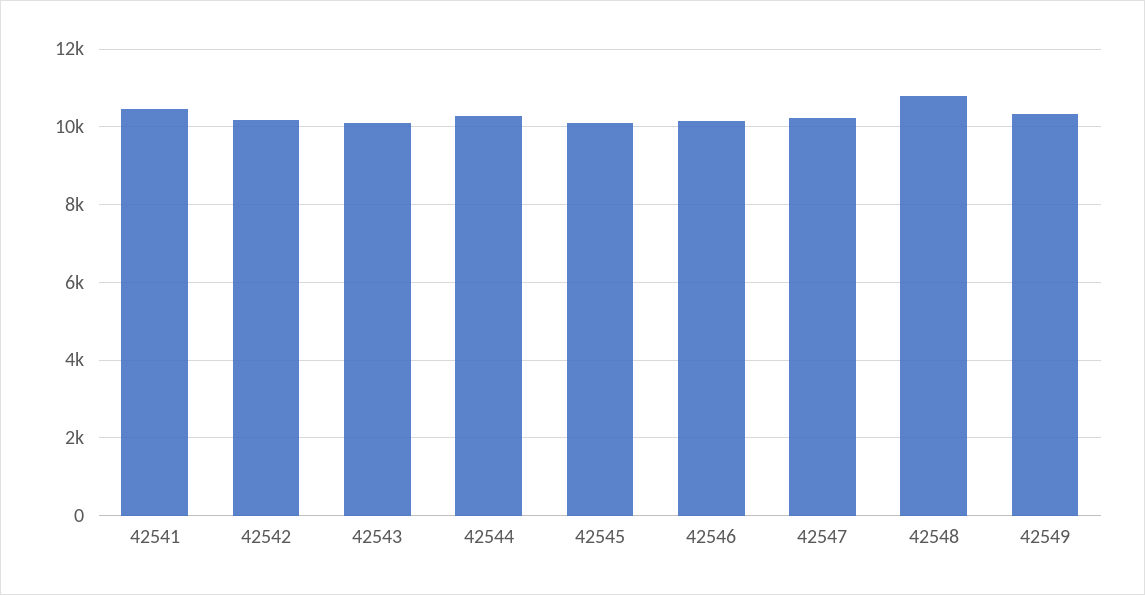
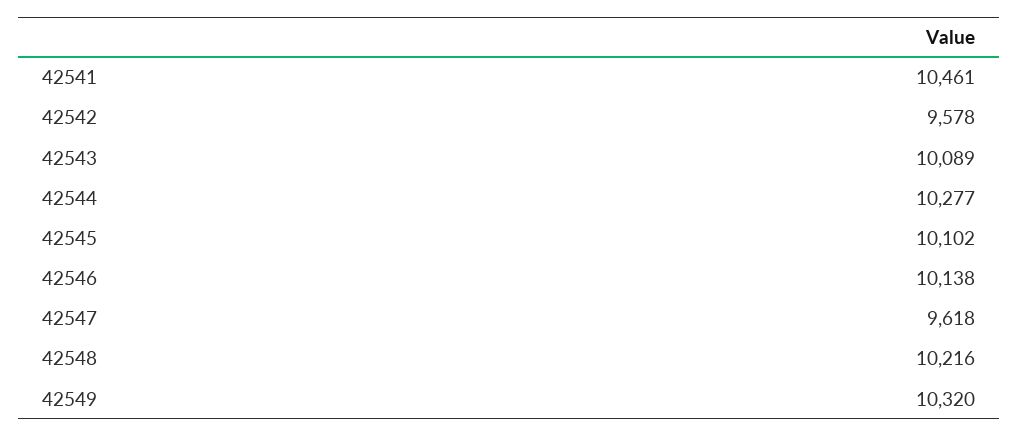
  {
    "42541": 10461,
-   "42542": 10200,
+   "42542": 9578,
    "42543": 10089,
    "42544": 10277,
    "42545": 10102,
    "42546": 10138,
-   "42547": 10200,
+   "42547": 9618,
-   "42548": 10800,
+   "42548": 10216,
    "42549": 10320
  }

